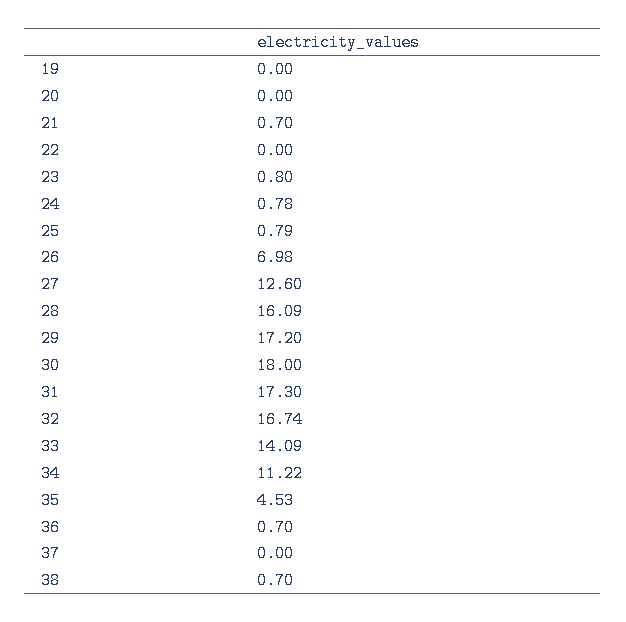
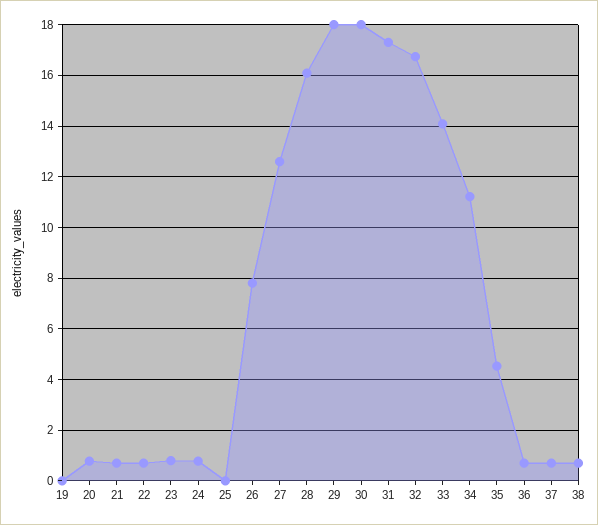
  {
    "19": 0,
-   "20": 0,
+   "20": 0.75,
    "21": 0.7,
-   "22": 0,
+   "22": 0.75,
    "23": 0.8,
    "24": 0.78,
-   "25": 0.79,
+   "25": 0,
-   "26": 6.98,
+   "26": 7.75,
    "27": 12.6,
    "28": 16.09,
-   "29": 17.2,
+   "29": 18,
    "30": 18,
    "31": 17.3,
    "32": 16.74,
    "33": 14.09,
    "34": 11.22,
    "35": 4.53,
    "36": 0.7,
-   "37": 0,
+   "37": 0.75,
    "38": 0.7
  }

